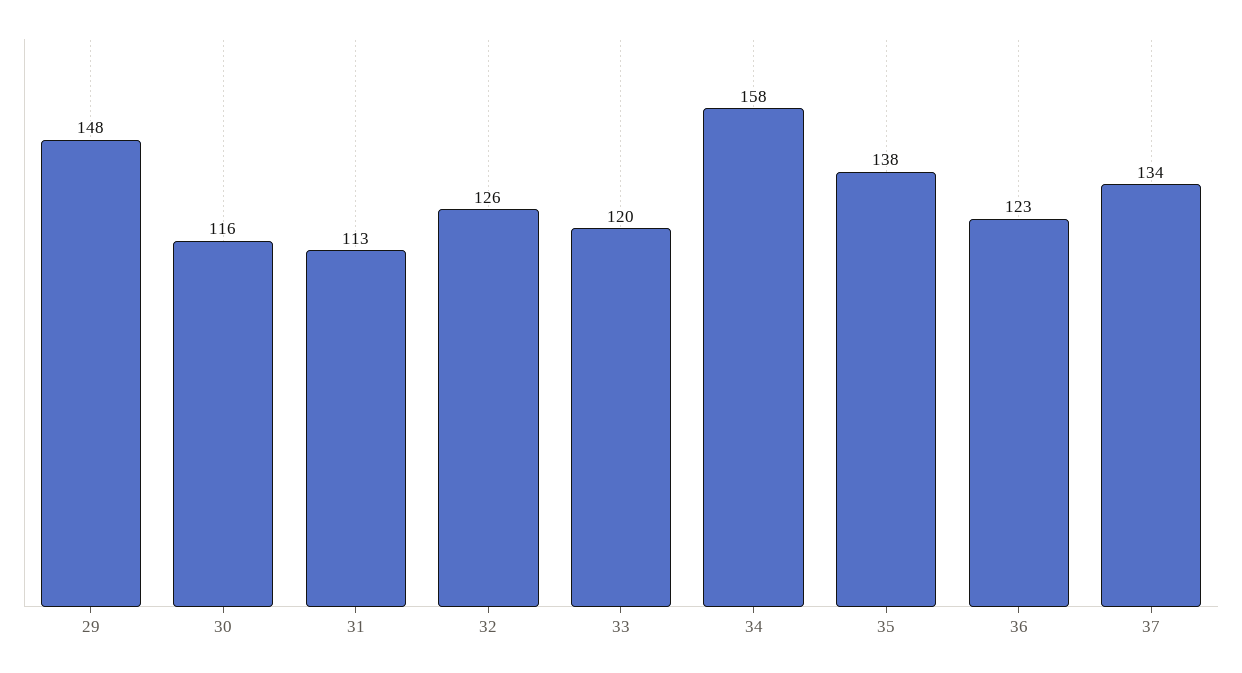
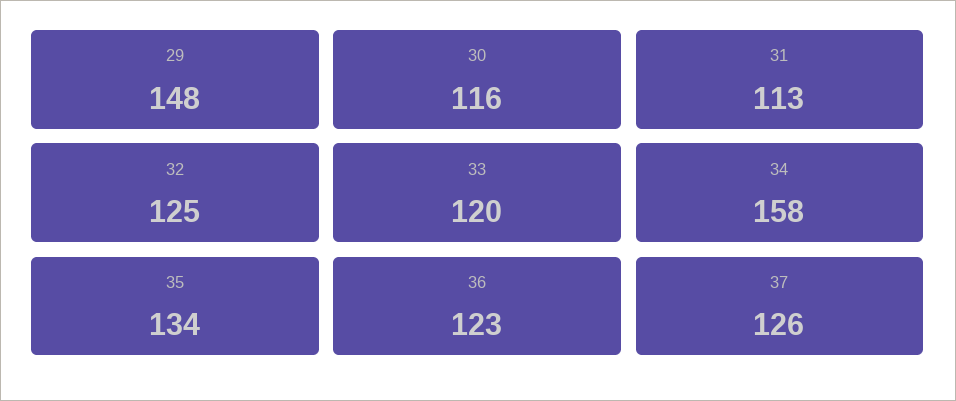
  {
    "29": 148,
    "30": 116,
    "31": 113,
-   "32": 126,
+   "32": 125,
    "33": 120,
    "34": 158,
-   "35": 138,
+   "35": 134,
    "36": 123,
-   "37": 134
+   "37": 126
  }

